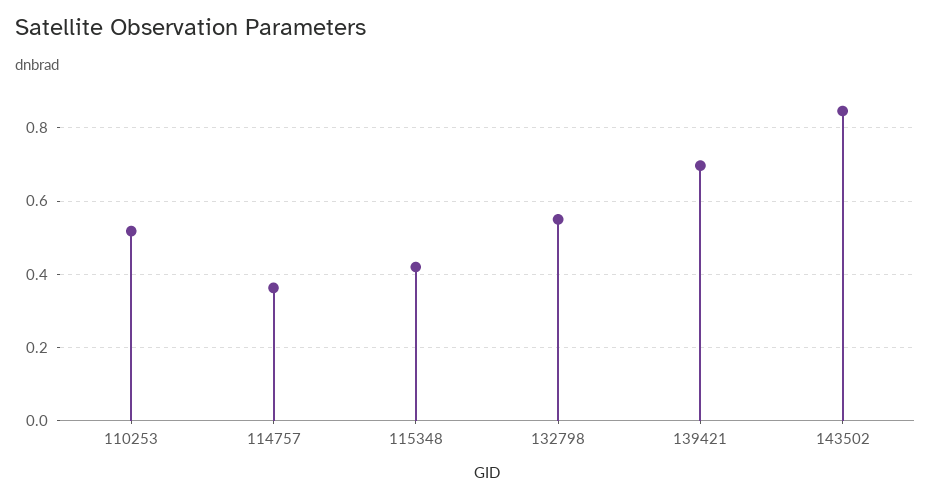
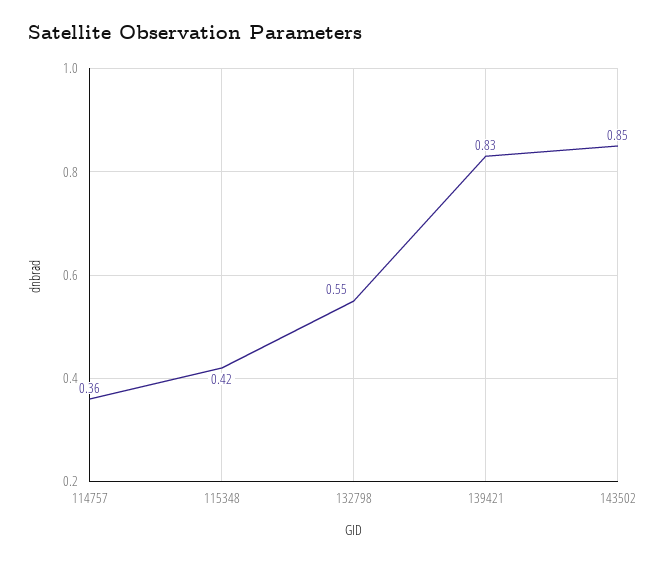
  {
-   "110253": 0.52,
    "114757": 0.36,
    "115348": 0.42,
    "132798": 0.55,
-   "139421": 0.7,
+   "139421": 0.83,
    "143502": 0.85
  }

